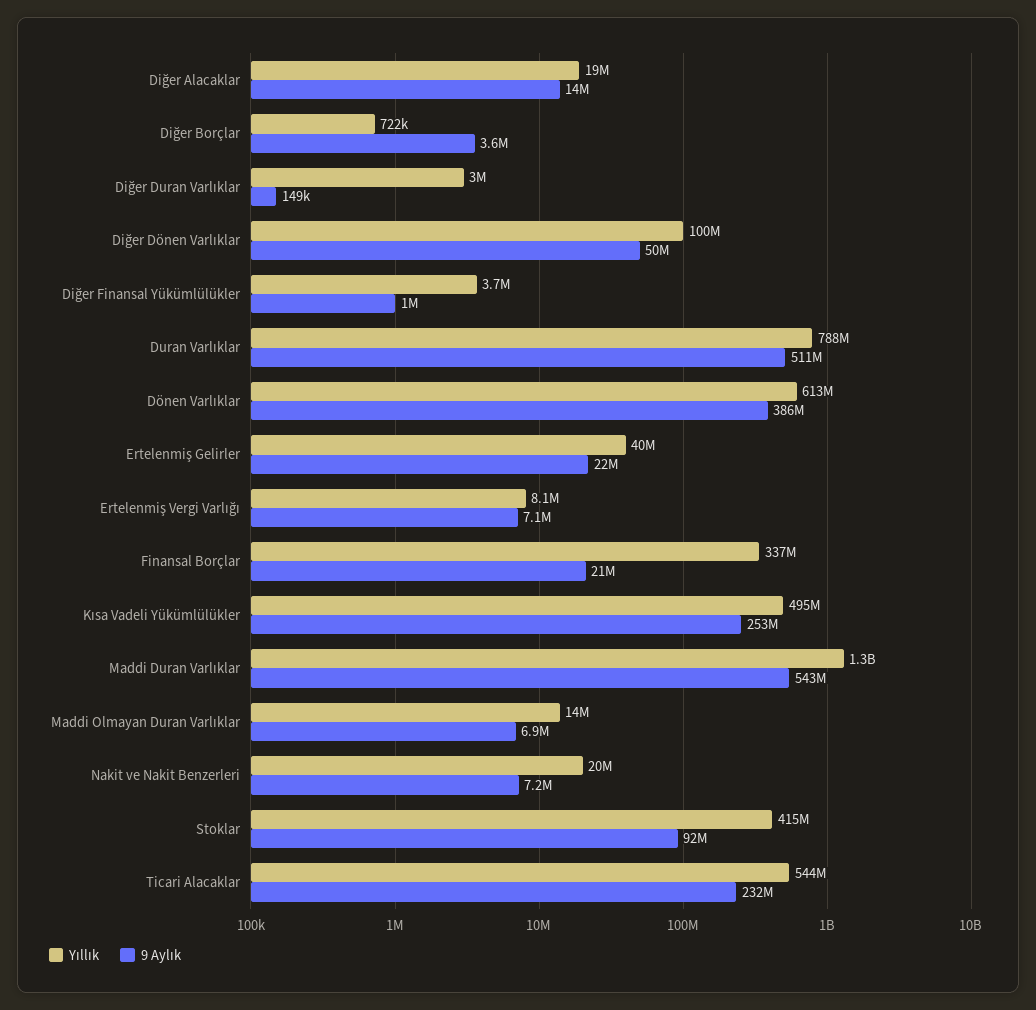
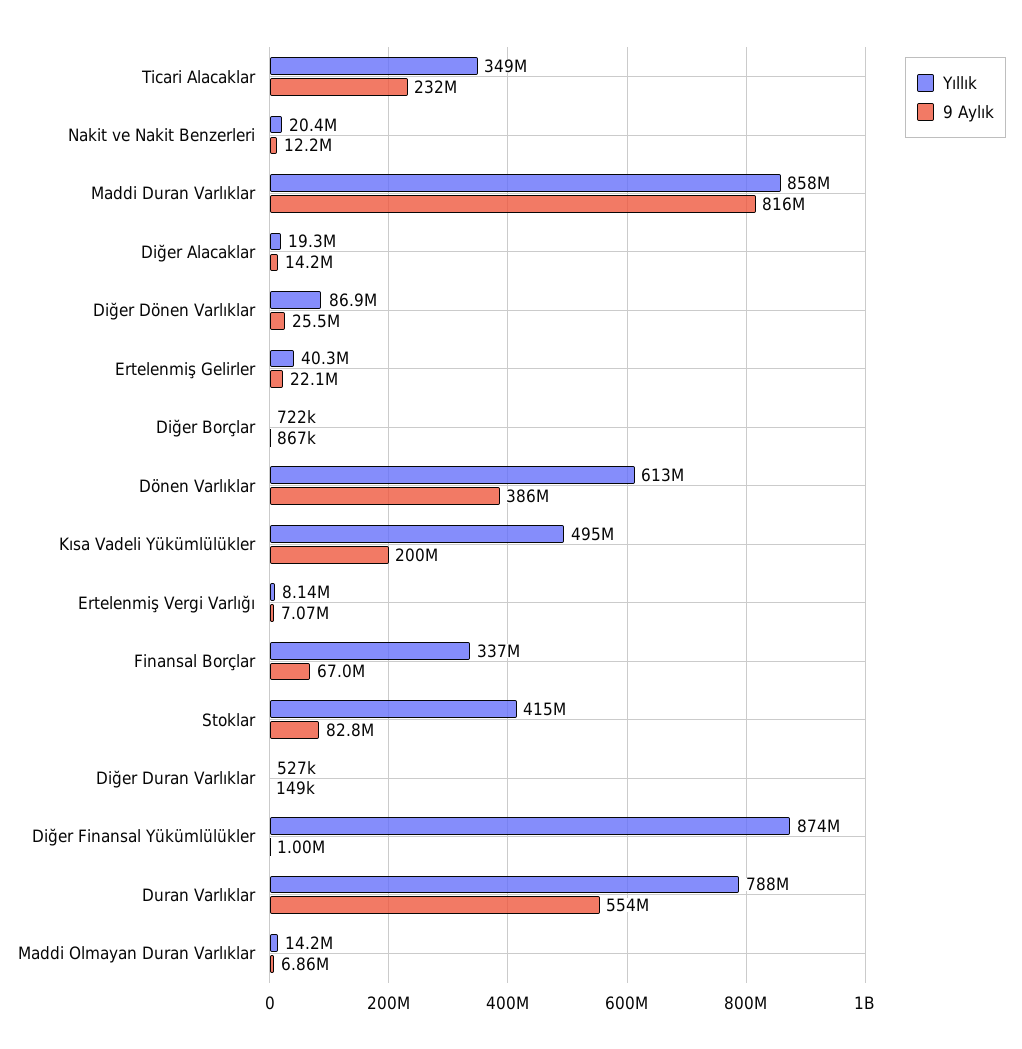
  {
    "Yıllık": {
      "Diğer Alacaklar": 19300000,
      "Diğer Borçlar": 722000,
-     "Diğer Duran Varlıklar": 3000000,
+     "Diğer Duran Varlıklar": 527000,
-     "Diğer Dönen Varlıklar": 100000000,
+     "Diğer Dönen Varlıklar": 86900000,
-     "Diğer Finansal Yükümlülükler": 3700000,
+     "Diğer Finansal Yükümlülükler": 874000000,
      "Duran Varlıklar": 788000000,
      "Dönen Varlıklar": 613000000,
      "Ertelenmiş Gelirler": 40300000,
      "Ertelenmiş Vergi Varlığı": 8140000,
      "Finansal Borçlar": 337000000,
      "Kısa Vadeli Yükümlülükler": 495000000,
-     "Maddi Duran Varlıklar": 1300000000,
+     "Maddi Duran Varlıklar": 858000000,
      "Maddi Olmayan Duran Varlıklar": 14200000,
      "Nakit ve Nakit Benzerleri": 20400000,
      "Stoklar": 415000000,
-     "Ticari Alacaklar": 544000000
+     "Ticari Alacaklar": 349000000
    },
    "9 Aylık": {
      "Diğer Alacaklar": 14200000,
-     "Diğer Borçlar": 3600000,
+     "Diğer Borçlar": 867000,
      "Diğer Duran Varlıklar": 149000,
-     "Diğer Dönen Varlıklar": 50000000,
+     "Diğer Dönen Varlıklar": 25500000,
      "Diğer Finansal Yükümlülükler": 1000000,
-     "Duran Varlıklar": 511000000,
+     "Duran Varlıklar": 554000000,
      "Dönen Varlıklar": 386000000,
      "Ertelenmiş Gelirler": 22100000,
      "Ertelenmiş Vergi Varlığı": 7070000,
-     "Finansal Borçlar": 21000000,
+     "Finansal Borçlar": 67000000,
-     "Kısa Vadeli Yükümlülükler": 253000000,
+     "Kısa Vadeli Yükümlülükler": 200000000,
-     "Maddi Duran Varlıklar": 543000000,
+     "Maddi Duran Varlıklar": 816000000,
      "Maddi Olmayan Duran Varlıklar": 6860000,
-     "Nakit ve Nakit Benzerleri": 7200000,
+     "Nakit ve Nakit Benzerleri": 12200000,
-     "Stoklar": 92000000,
+     "Stoklar": 82800000,
      "Ticari Alacaklar": 232000000
    }
  }

